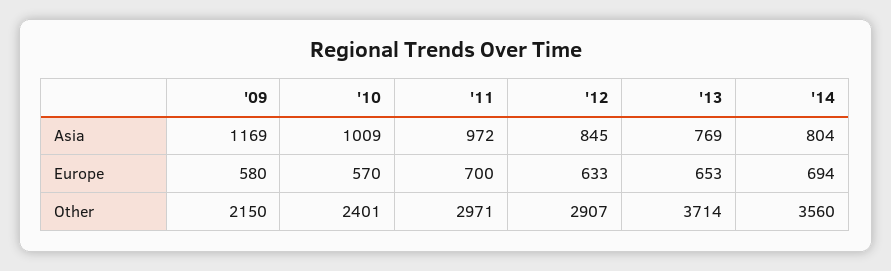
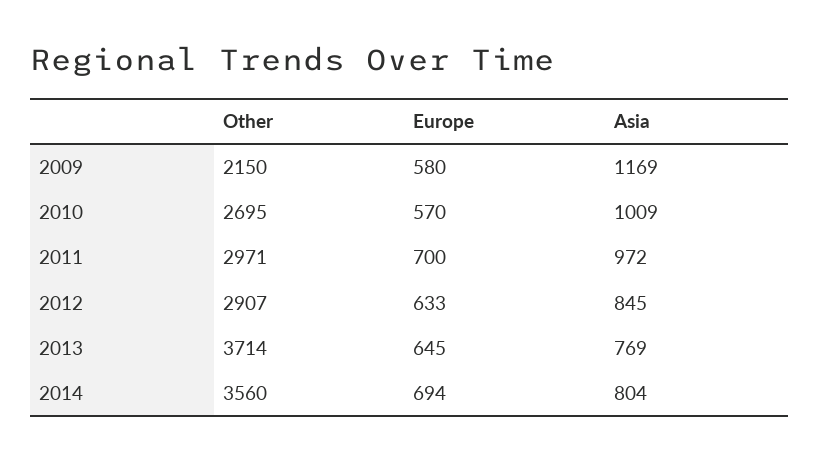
  {
    "'09": {
      "Asia": 1169,
      "Europe": 580,
      "Other": 2150
    },
    "'10": {
      "Asia": 1009,
      "Europe": 570,
-     "Other": 2401
+     "Other": 2695
    },
    "'11": {
      "Asia": 972,
      "Europe": 700,
      "Other": 2971
    },
    "'12": {
      "Asia": 845,
      "Europe": 633,
      "Other": 2907
    },
    "'13": {
      "Asia": 769,
-     "Europe": 653,
+     "Europe": 645,
      "Other": 3714
    },
    "'14": {
      "Asia": 804,
      "Europe": 694,
      "Other": 3560
    }
  }

